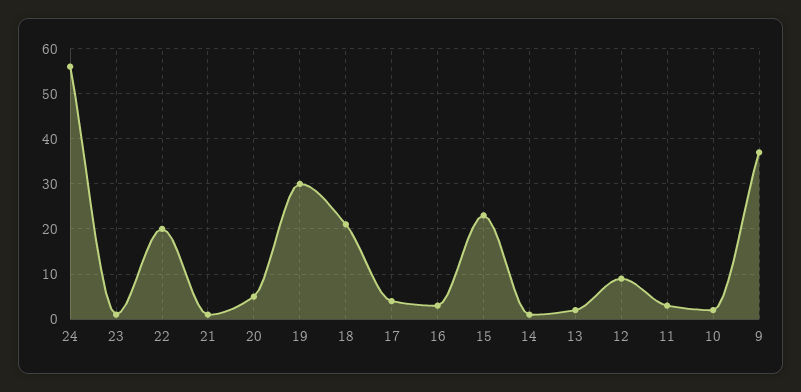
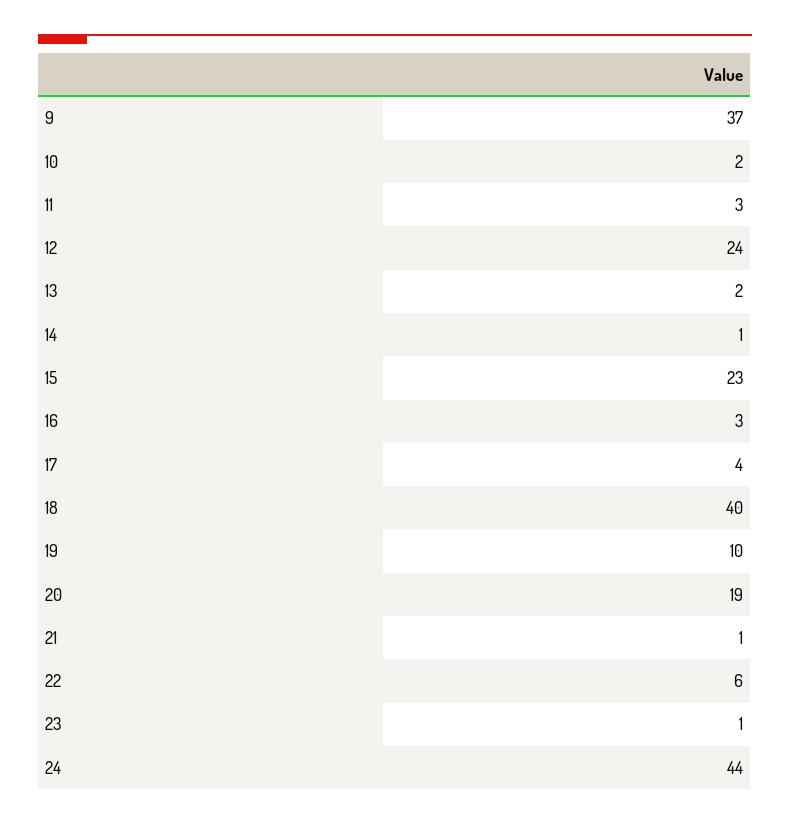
  {
-   "24": 55,
+   "24": 44,
    "23": 1,
-   "22": 20,
+   "22": 6,
    "21": 1,
-   "20": 5,
+   "20": 19,
-   "19": 30,
+   "19": 10,
-   "18": 20,
+   "18": 40,
    "17": 4,
    "16": 3,
    "15": 23,
    "14": 1,
    "13": 2,
-   "12": 10,
+   "12": 24,
    "11": 3,
    "10": 2,
    "9": 37
  }

